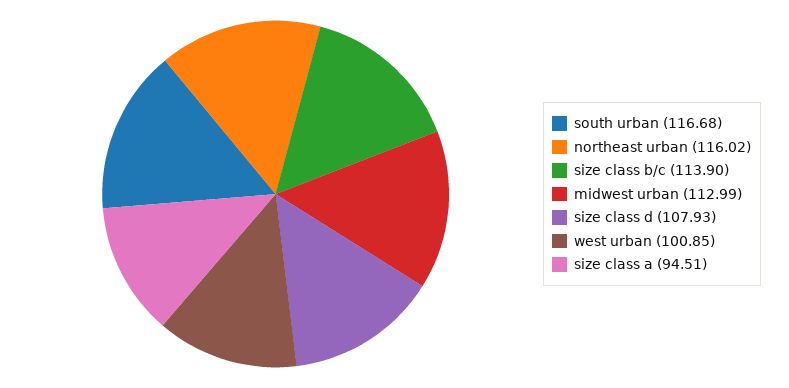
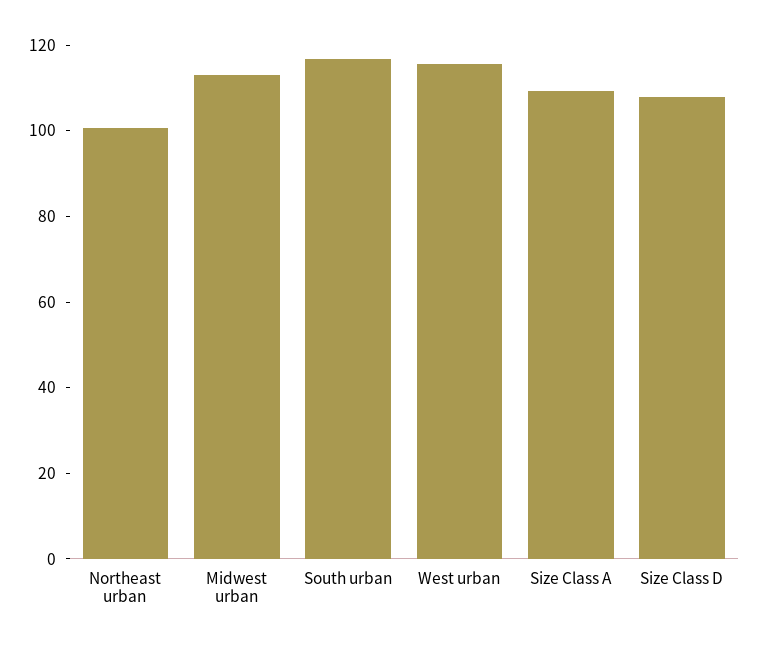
  {
    "south urban": 116.68,
-   "northeast urban": 116.02,
+   "northeast urban": 100,
-   "size class b/c": 113.9,
    "midwest urban": 112.99,
    "size class d": 107.93,
-   "west urban": 100.85,
+   "west urban": 115,
-   "size class a": 94.51
+   "size class a": 110
  }

